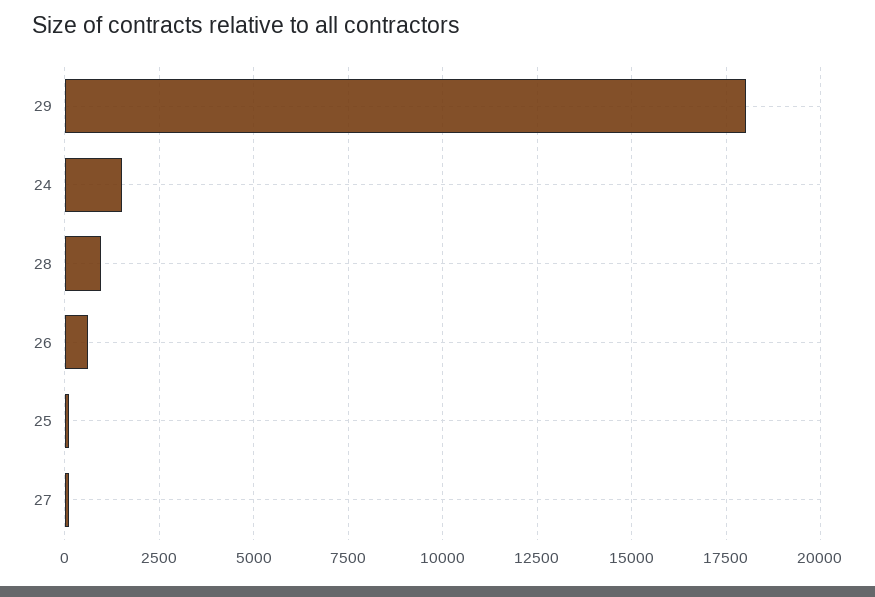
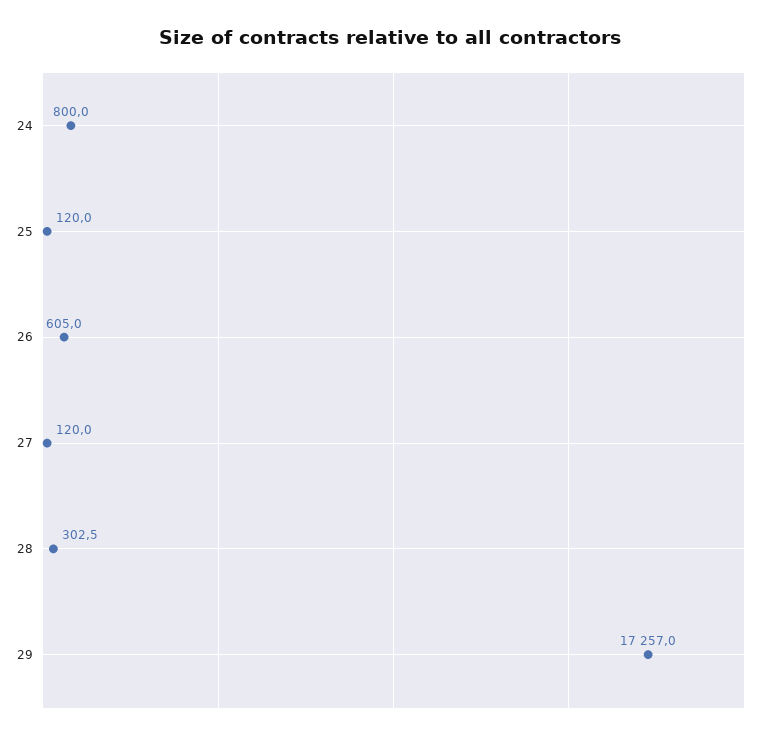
  {
-   "29": 18000,
+   "29": 17257,
-   "24": 1500,
+   "24": 800,
-   "28": 1000,
+   "28": 302.5,
    "26": 605,
    "25": 120,
    "27": 120
  }

